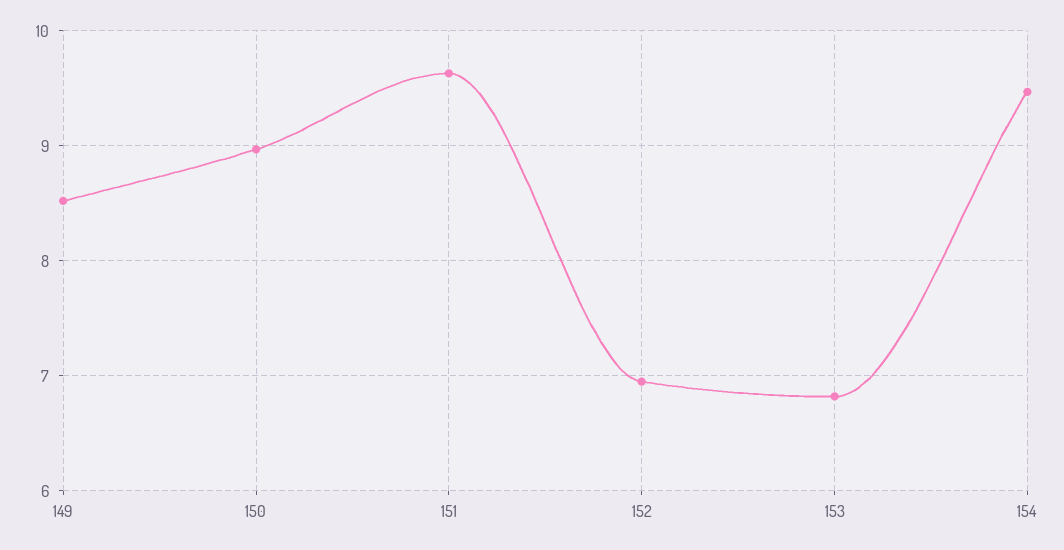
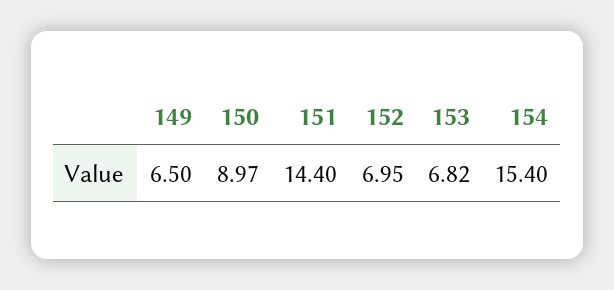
  {
-   "149": 8.5,
+   "149": 6.5,
    "150": 8.97,
-   "151": 9.6,
+   "151": 14.4,
    "152": 6.95,
    "153": 6.82,
-   "154": 9.5
+   "154": 15.4
  }

